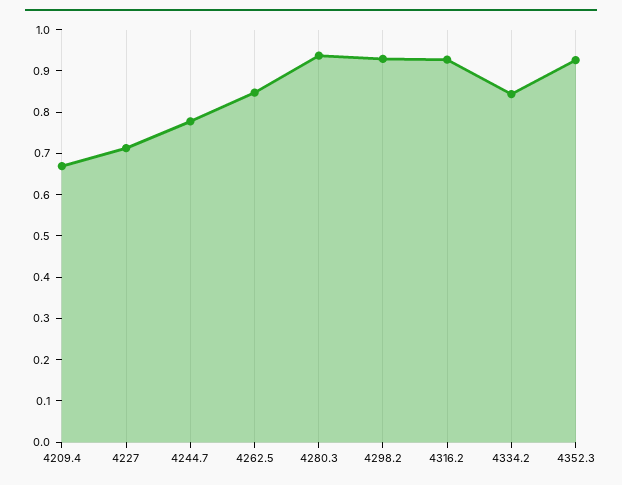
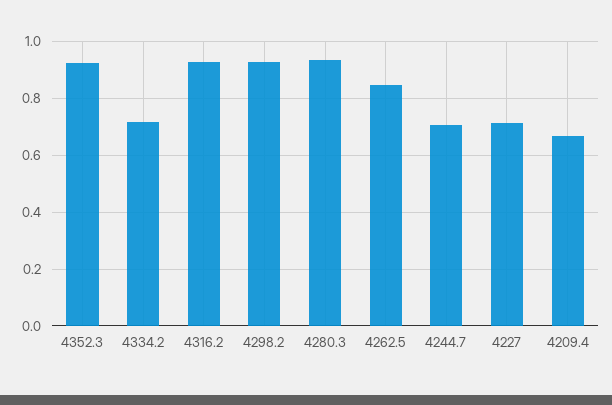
  {
    "4209.4": 0.66,
    "4227": 0.72,
-   "4244.7": 0.78,
+   "4244.7": 0.7,
    "4262.5": 0.84,
    "4280.3": 0.94,
    "4298.2": 0.92,
    "4316.2": 0.92,
-   "4334.2": 0.84,
+   "4334.2": 0.725,
    "4352.3": 0.92
  }

